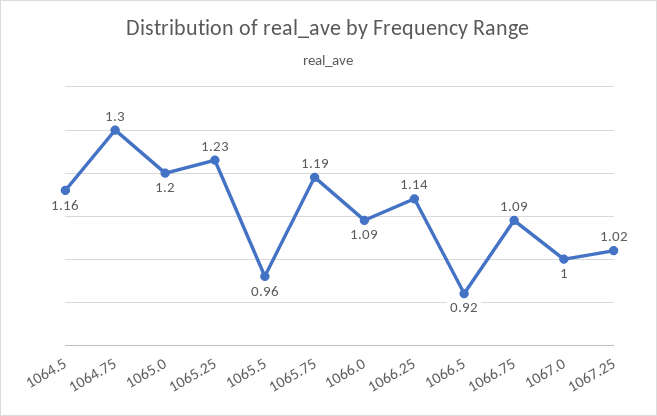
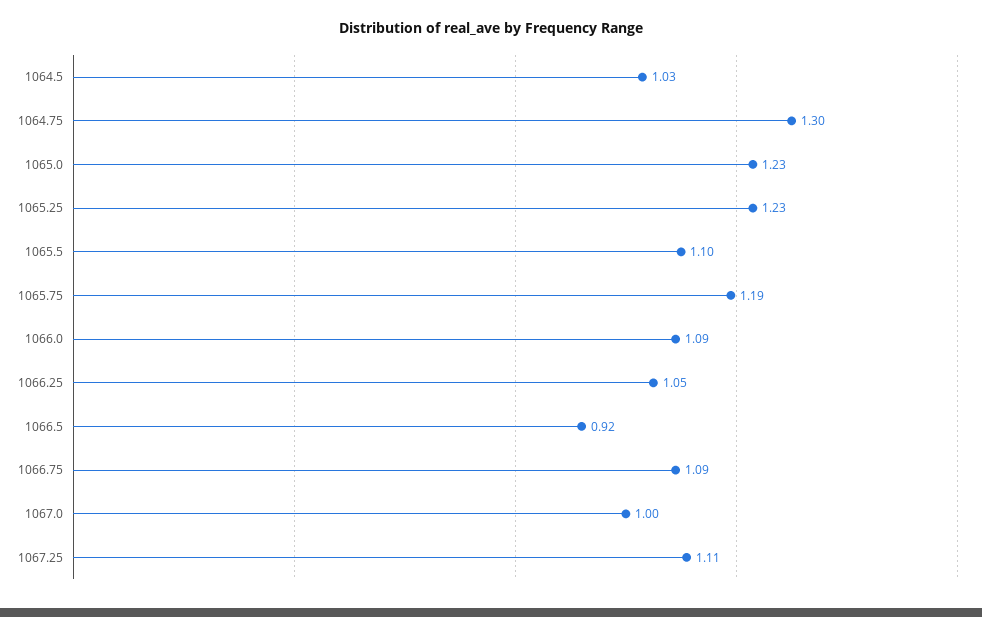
  {
-   "1064.5": 1.16,
+   "1064.5": 1.03,
    "1064.75": 1.3,
-   "1065.0": 1.2,
+   "1065.0": 1.23,
    "1065.25": 1.23,
-   "1065.5": 0.96,
+   "1065.5": 1.1,
    "1065.75": 1.19,
    "1066.0": 1.09,
-   "1066.25": 1.14,
+   "1066.25": 1.05,
    "1066.5": 0.92,
    "1066.75": 1.09,
    "1067.0": 1,
-   "1067.25": 1.02
+   "1067.25": 1.11
  }

